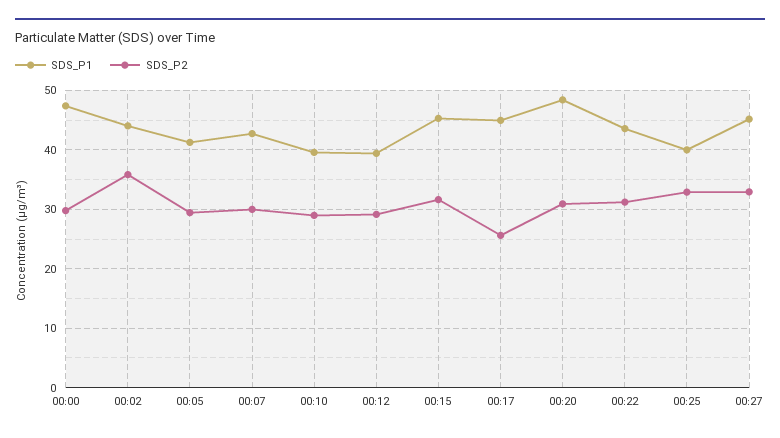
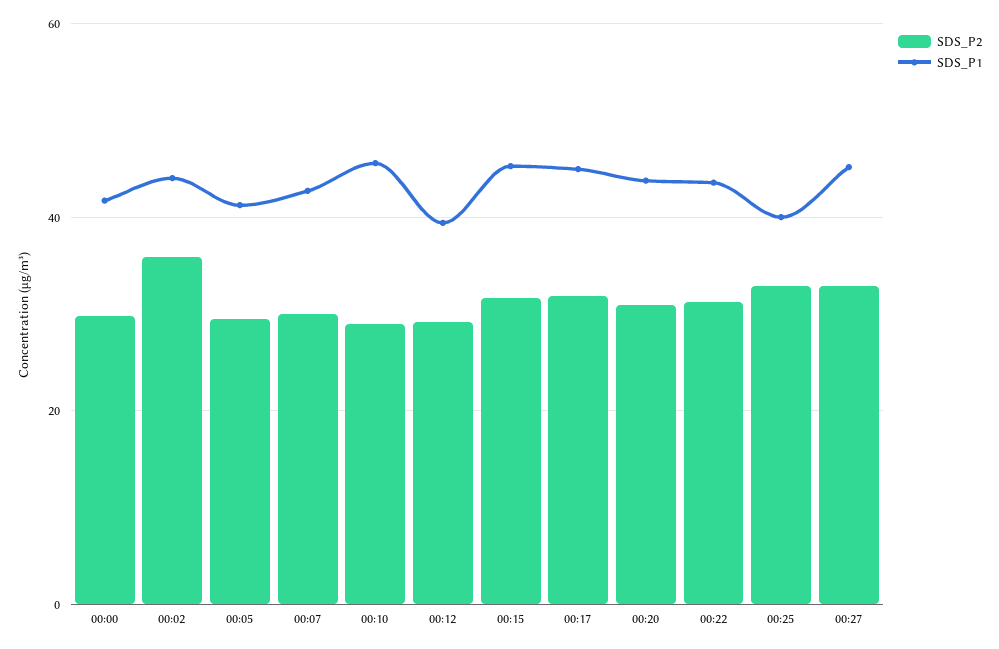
  {
    "SDS_P1": {
-     "00:00": 48,
+     "00:00": 42,
      "00:02": 44,
      "00:05": 42,
      "00:07": 42,
-     "00:10": 40,
+     "00:10": 46,
      "00:12": 40,
      "00:15": 46,
      "00:17": 44,
-     "00:20": 48,
+     "00:20": 44,
      "00:22": 44,
      "00:25": 40,
      "00:27": 46
    },
    "SDS_P2": {
      "00:00": 30,
      "00:02": 36,
      "00:05": 30,
      "00:07": 30,
      "00:10": 30,
      "00:12": 30,
      "00:15": 32,
-     "00:17": 26,
+     "00:17": 32,
      "00:20": 30,
      "00:22": 32,
      "00:25": 32,
      "00:27": 32
    }
  }

